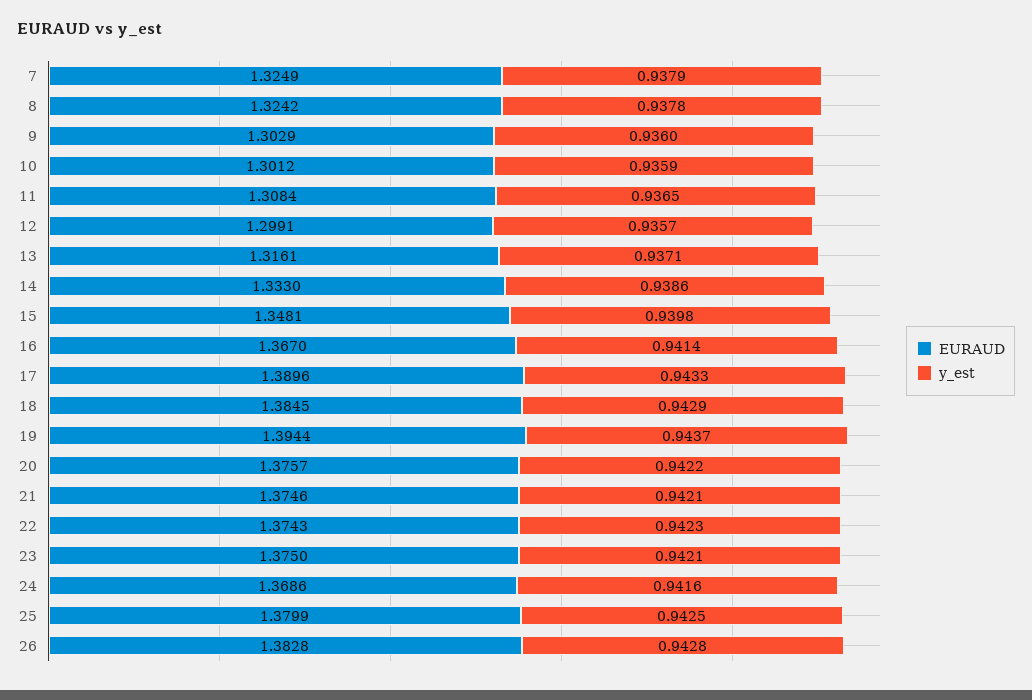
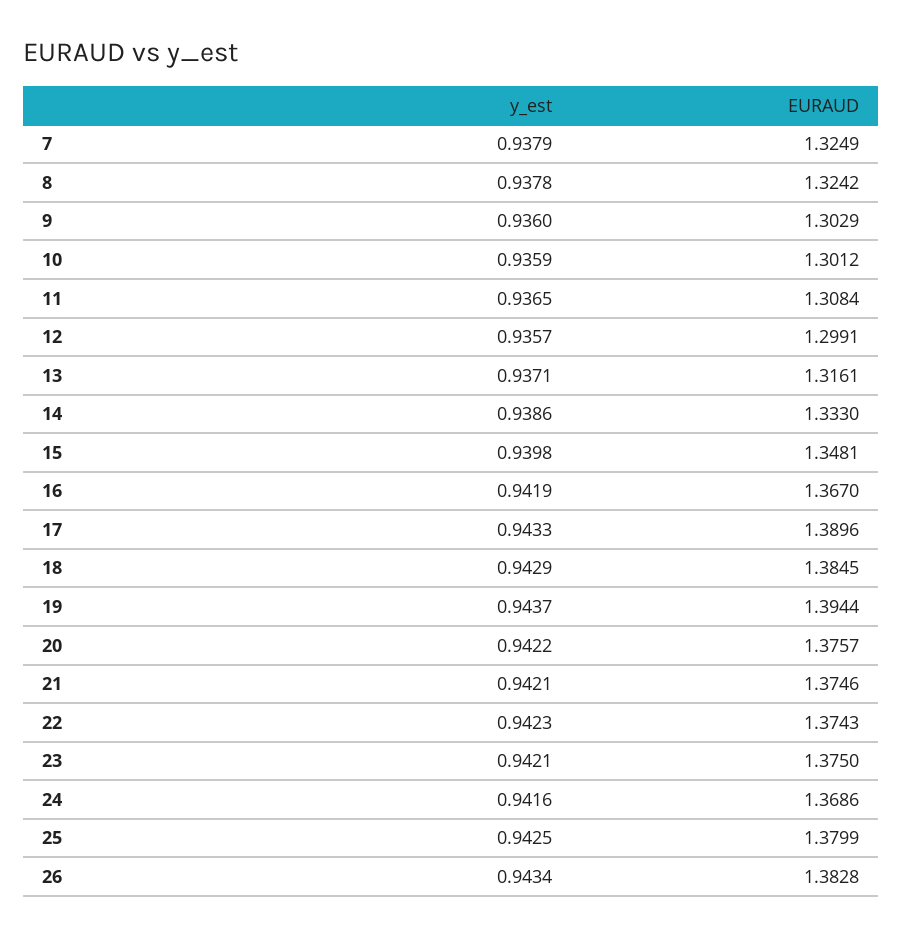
  {
    "EURAUD": {
      "7": 1.3249,
      "8": 1.3242,
      "9": 1.3029,
      "10": 1.3012,
      "11": 1.3084,
      "12": 1.2991,
      "13": 1.3161,
      "14": 1.333,
      "15": 1.3481,
      "16": 1.367,
      "17": 1.3896,
      "18": 1.3845,
      "19": 1.3944,
      "20": 1.3757,
      "21": 1.3746,
      "22": 1.3743,
      "23": 1.375,
      "24": 1.3686,
      "25": 1.3799,
      "26": 1.3828
    },
    "y_est": {
      "7": 0.9379,
      "8": 0.9378,
      "9": 0.936,
      "10": 0.9359,
      "11": 0.9365,
      "12": 0.9357,
      "13": 0.9371,
      "14": 0.9386,
      "15": 0.9398,
-     "16": 0.9414,
+     "16": 0.9419,
      "17": 0.9433,
      "18": 0.9429,
      "19": 0.9437,
      "20": 0.9422,
      "21": 0.9421,
      "22": 0.9423,
      "23": 0.9421,
      "24": 0.9416,
      "25": 0.9425,
-     "26": 0.9428
+     "26": 0.9434
    }
  }

